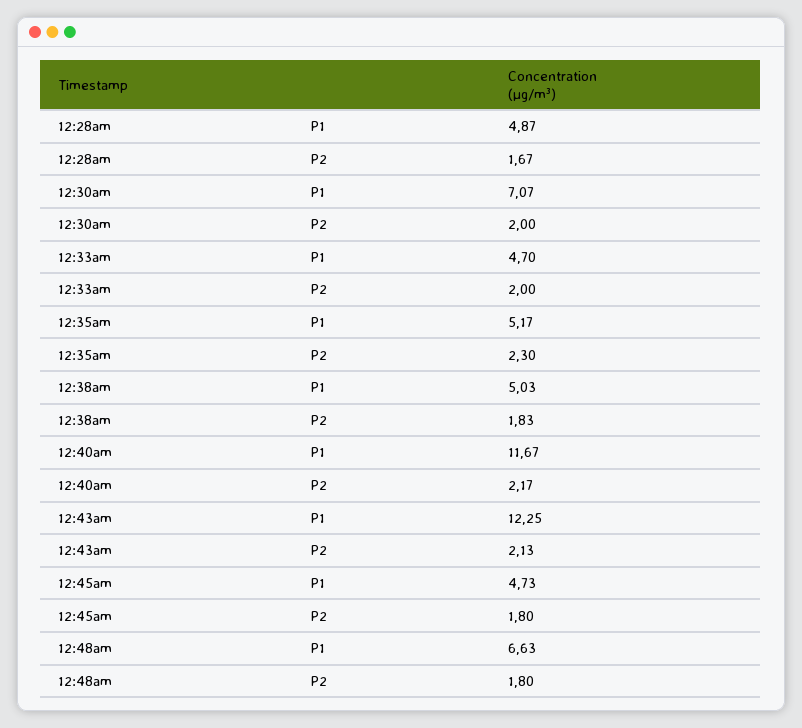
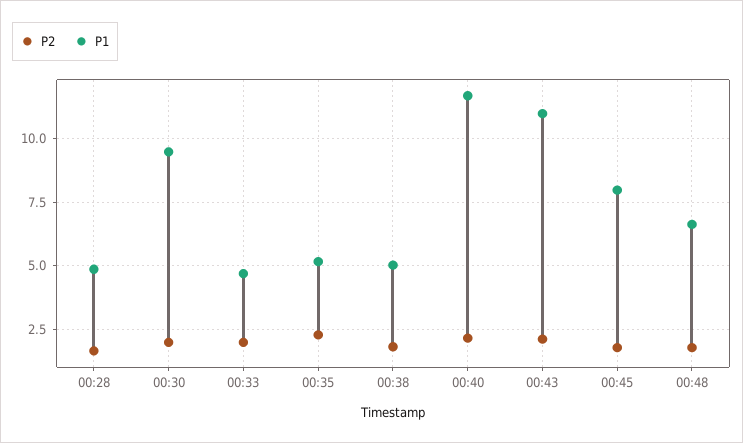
  {
    "P1": {
      "12:28am": 4.87,
-     "12:30am": 7.07,
+     "12:30am": 9.5,
      "12:33am": 4.7,
      "12:35am": 5.17,
      "12:38am": 5.03,
      "12:40am": 11.67,
-     "12:43am": 12.25,
+     "12:43am": 11,
-     "12:45am": 4.73,
+     "12:45am": 8,
      "12:48am": 6.63
    },
    "P2": {
      "12:28am": 1.67,
      "12:30am": 2,
      "12:33am": 2,
      "12:35am": 2.3,
      "12:38am": 1.83,
      "12:40am": 2.17,
      "12:43am": 2.13,
      "12:45am": 1.8,
      "12:48am": 1.8
    }
  }

